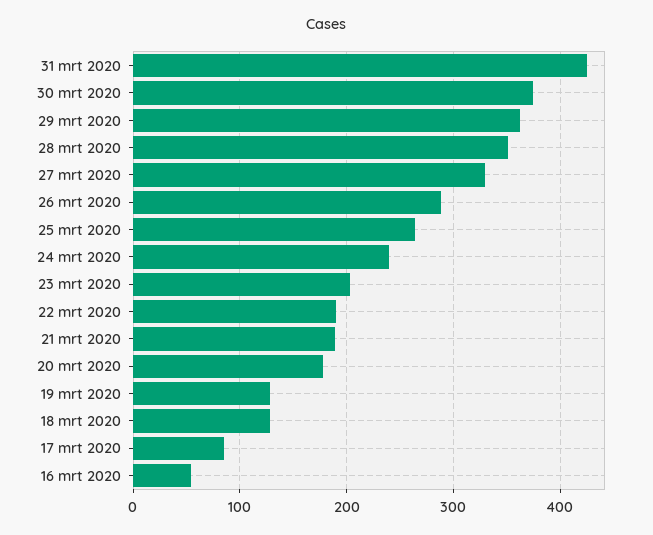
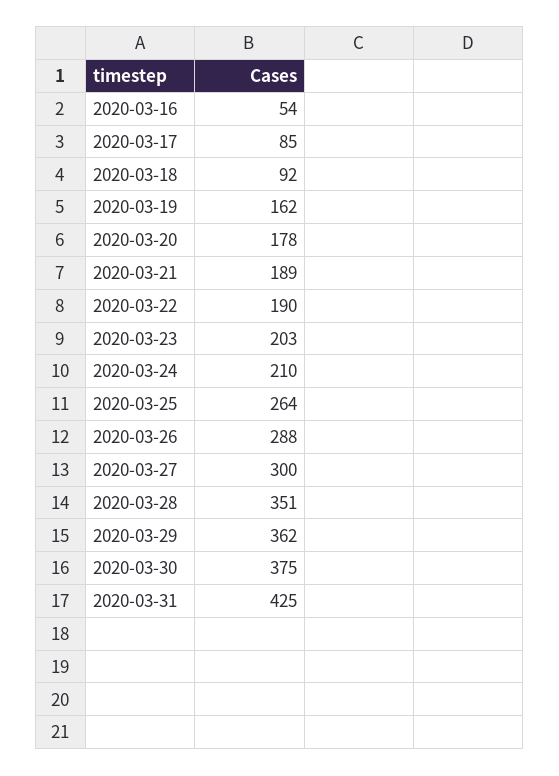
  {
    "31 mrt 2020": 425,
    "30 mrt 2020": 375,
    "29 mrt 2020": 362,
    "28 mrt 2020": 351,
-   "27 mrt 2020": 330,
+   "27 mrt 2020": 300,
    "26 mrt 2020": 288,
    "25 mrt 2020": 264,
-   "24 mrt 2020": 240,
+   "24 mrt 2020": 210,
    "23 mrt 2020": 203,
    "22 mrt 2020": 190,
    "21 mrt 2020": 189,
    "20 mrt 2020": 178,
-   "19 mrt 2020": 130,
+   "19 mrt 2020": 162,
-   "18 mrt 2020": 130,
+   "18 mrt 2020": 92,
    "17 mrt 2020": 85,
    "16 mrt 2020": 54
  }

